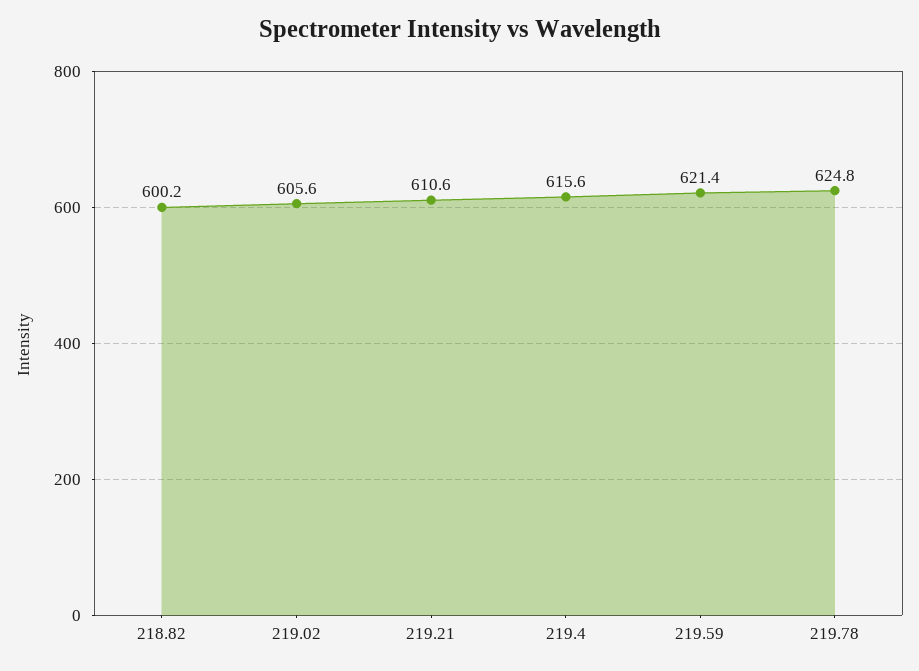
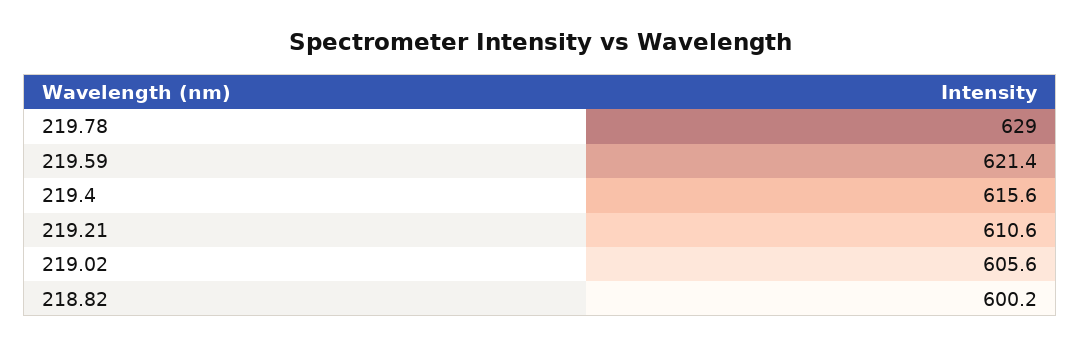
  {
    "218.82": 600.2,
    "219.02": 605.6,
    "219.21": 610.6,
    "219.4": 615.6,
    "219.59": 621.4,
-   "219.78": 624.8
+   "219.78": 629
  }

